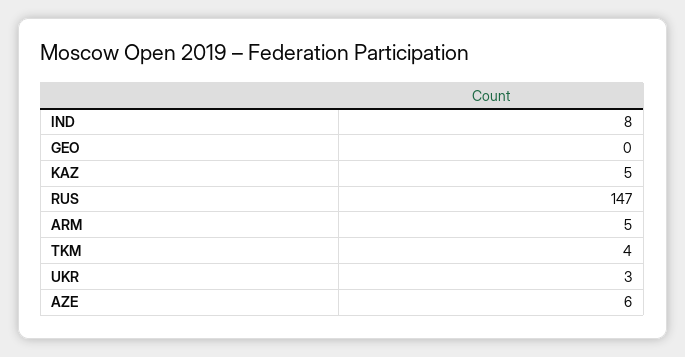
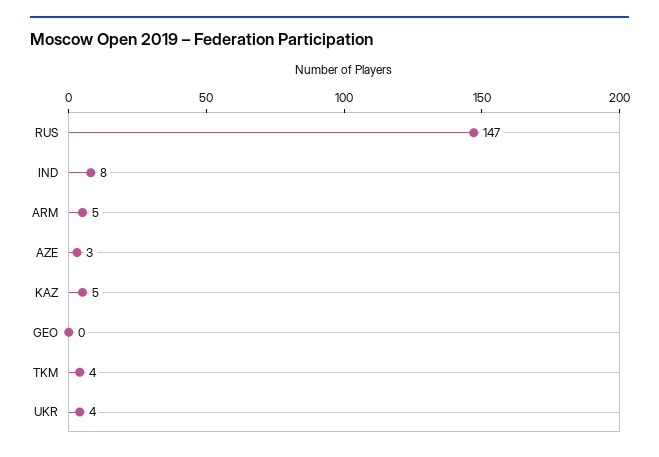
  {
    "IND": 8,
    "GEO": 0,
    "KAZ": 5,
    "RUS": 147,
    "ARM": 5,
    "TKM": 4,
-   "UKR": 3,
+   "UKR": 4,
-   "AZE": 6
+   "AZE": 3
  }

